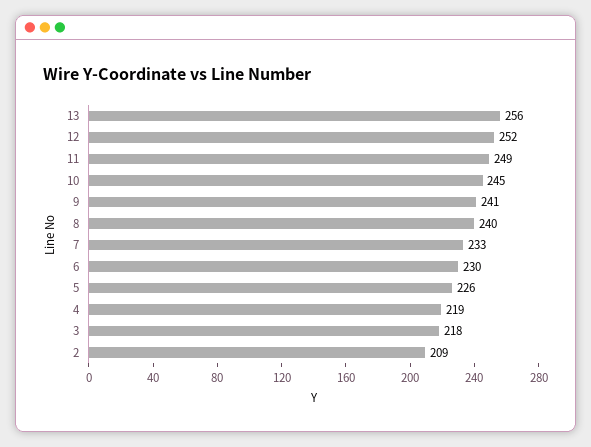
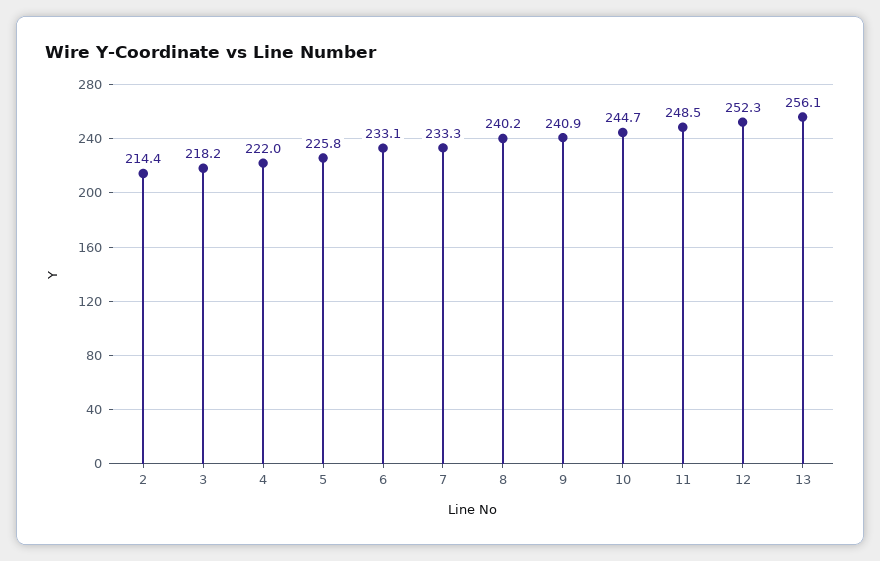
  {
    "13": 256.1,
    "12": 252.3,
    "11": 248.5,
    "10": 244.7,
    "9": 240.9,
    "8": 240.2,
    "7": 233.3,
-   "6": 230,
+   "6": 233.1,
    "5": 225.8,
-   "4": 219,
+   "4": 222,
    "3": 218.2,
-   "2": 209
+   "2": 214.4
  }

